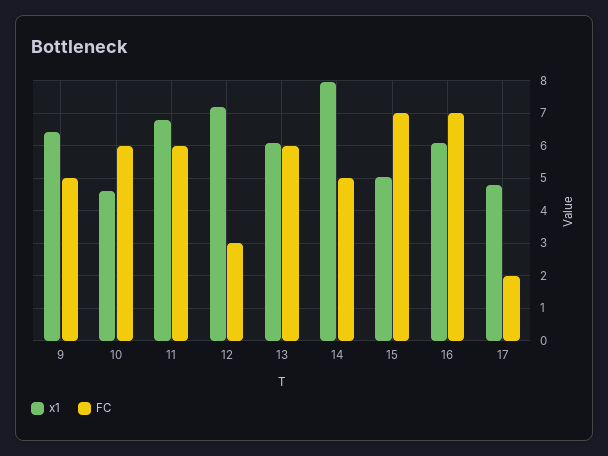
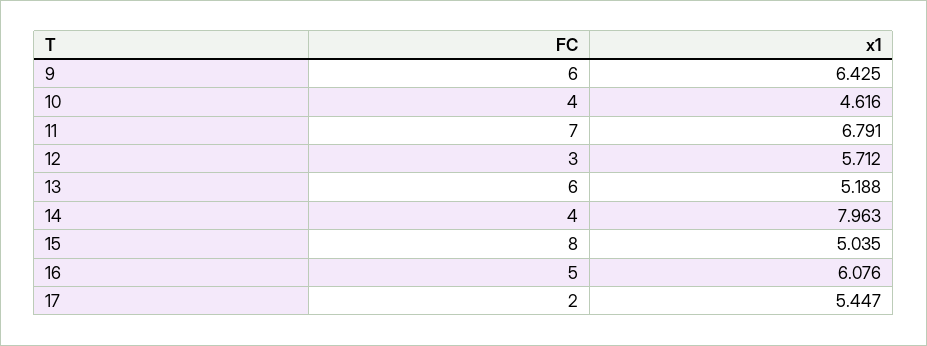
  {
    "x1": {
      "9": 6.425,
      "10": 4.616,
      "11": 6.791,
-     "12": 7.2,
+     "12": 5.712,
-     "13": 6,
+     "13": 5.188,
      "14": 7.963,
      "15": 5.035,
      "16": 6.076,
-     "17": 4.8
+     "17": 5.447
    },
    "FC": {
-     "9": 5,
+     "9": 6,
-     "10": 6,
+     "10": 4,
-     "11": 6,
+     "11": 7,
      "12": 3,
      "13": 6,
-     "14": 5,
+     "14": 4,
-     "15": 7,
+     "15": 8,
-     "16": 7,
+     "16": 5,
      "17": 2
    }
  }

